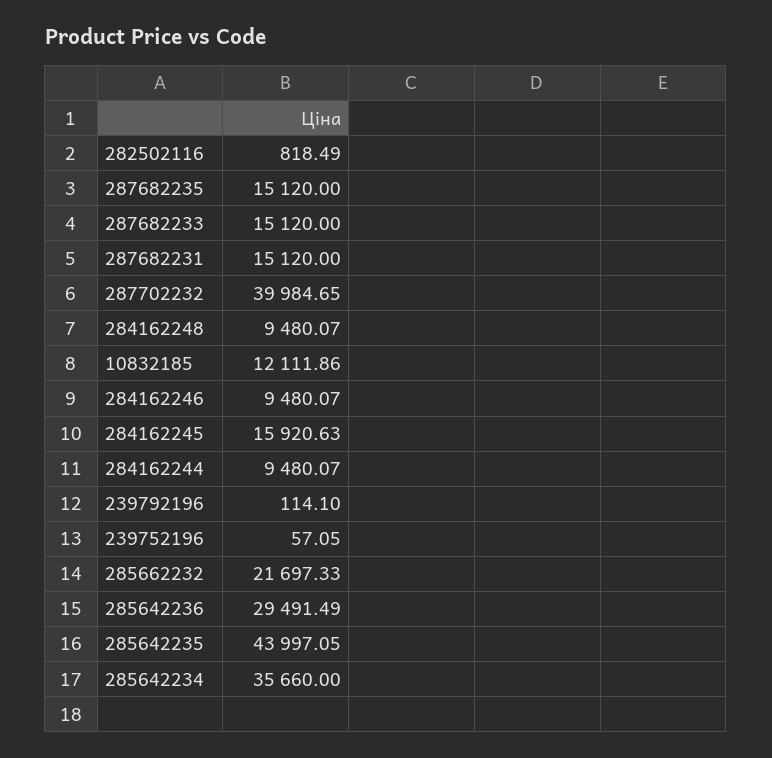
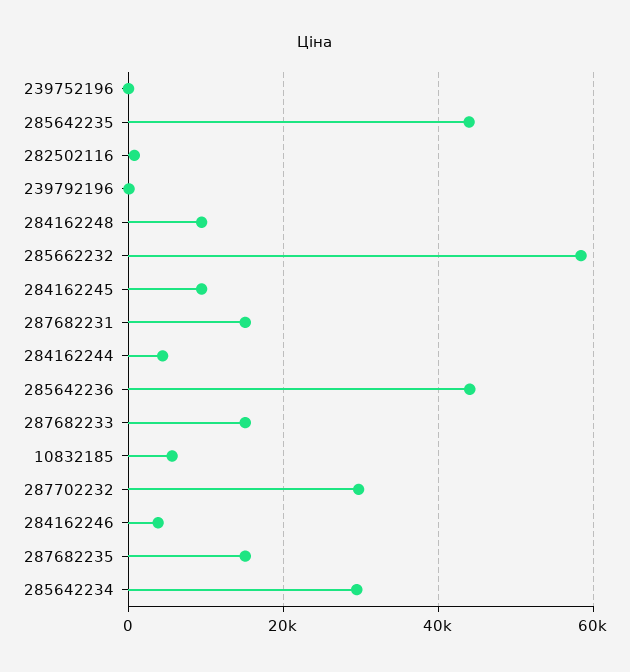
  {
    "282502116": 818.49,
    "287682235": 15120,
    "287682233": 15120,
    "287682231": 15120,
-   "287702232": 39984.65,
+   "287702232": 30000,
    "284162248": 9480.07,
-   "10832185": 12111.86,
+   "10832185": 6000,
-   "284162246": 9480.07,
+   "284162246": 4000,
-   "284162245": 15920.63,
+   "284162245": 10000,
-   "284162244": 9480.07,
+   "284162244": 4000,
    "239792196": 114.1,
    "239752196": 57.05,
-   "285662232": 21697.33,
+   "285662232": 58000,
-   "285642236": 29491.49,
+   "285642236": 44000,
    "285642235": 43997.05,
-   "285642234": 35660
+   "285642234": 30000
  }

